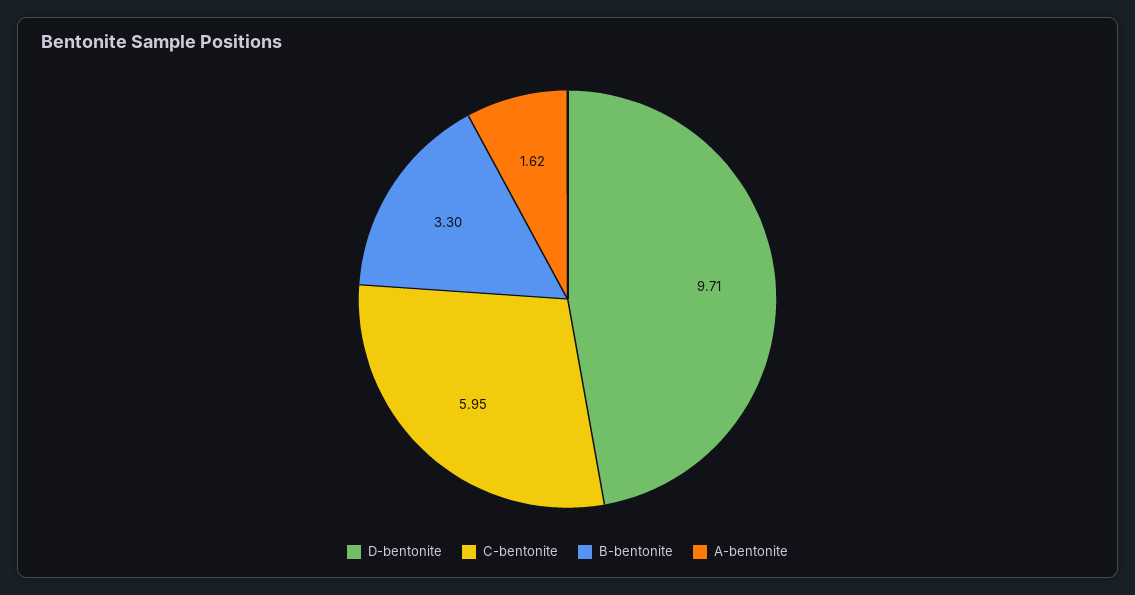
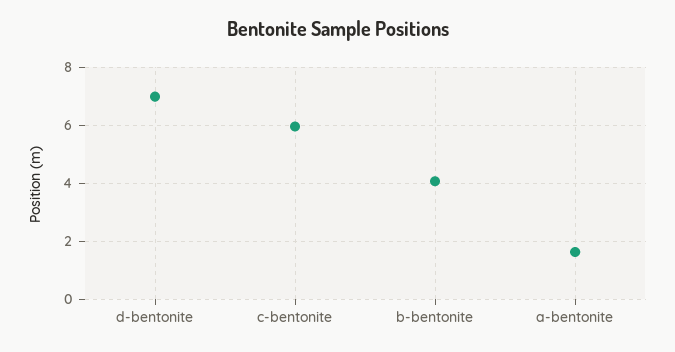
  {
-   "D-bentonite": 9.71,
+   "D-bentonite": 7,
    "C-bentonite": 5.95,
-   "B-bentonite": 3.3,
+   "B-bentonite": 4,
    "A-bentonite": 1.62
  }

